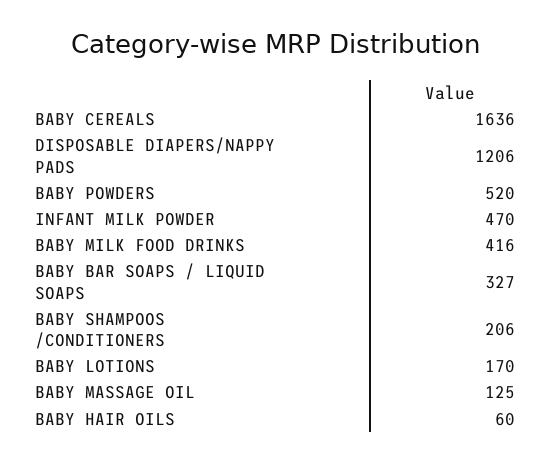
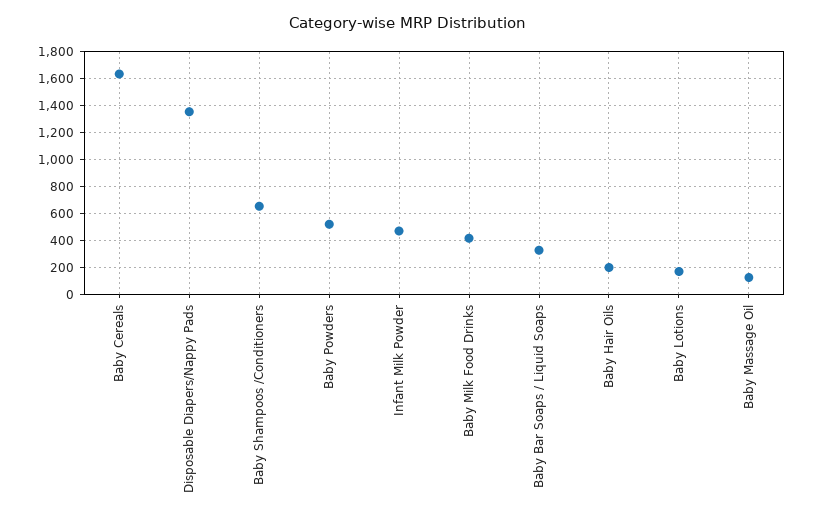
  {
    "BABY CEREALS": 1636,
-   "DISPOSABLE DIAPERS/NAPPY PADS": 1206,
+   "DISPOSABLE DIAPERS/NAPPY PADS": 1350,
    "BABY POWDERS": 520,
    "INFANT MILK POWDER": 470,
    "BABY MILK FOOD DRINKS": 416,
    "BABY BAR SOAPS / LIQUID SOAPS": 327,
-   "BABY SHAMPOOS /CONDITIONERS": 206,
+   "BABY SHAMPOOS /CONDITIONERS": 650,
    "BABY LOTIONS": 170,
    "BABY MASSAGE OIL": 125,
-   "BABY HAIR OILS": 60
+   "BABY HAIR OILS": 200
  }

